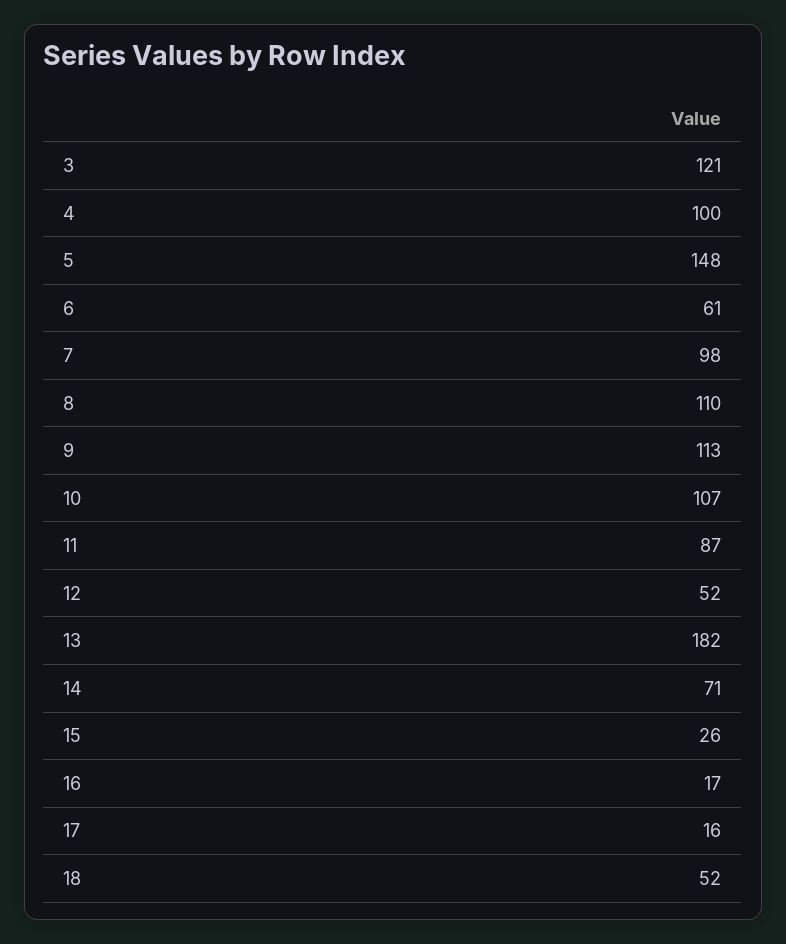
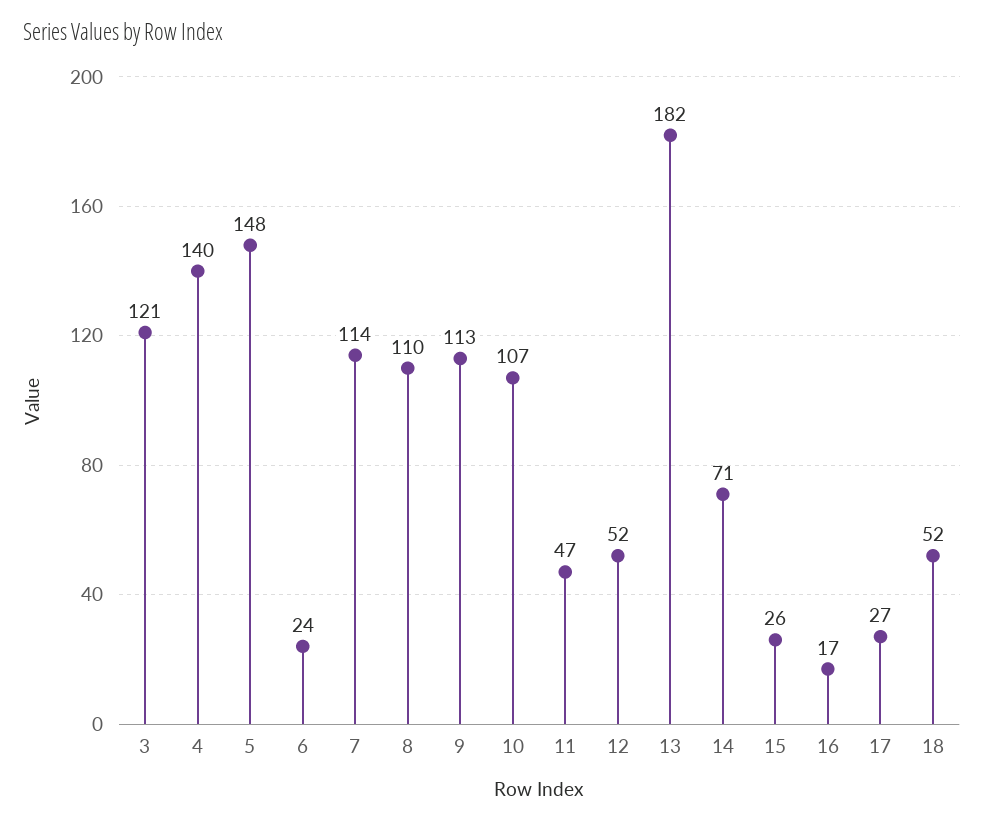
  {
    "3": 121,
-   "4": 100,
+   "4": 140,
    "5": 148,
-   "6": 61,
+   "6": 24,
-   "7": 98,
+   "7": 114,
    "8": 110,
    "9": 113,
    "10": 107,
-   "11": 87,
+   "11": 47,
    "12": 52,
    "13": 182,
    "14": 71,
    "15": 26,
    "16": 17,
-   "17": 16,
+   "17": 27,
    "18": 52
  }

